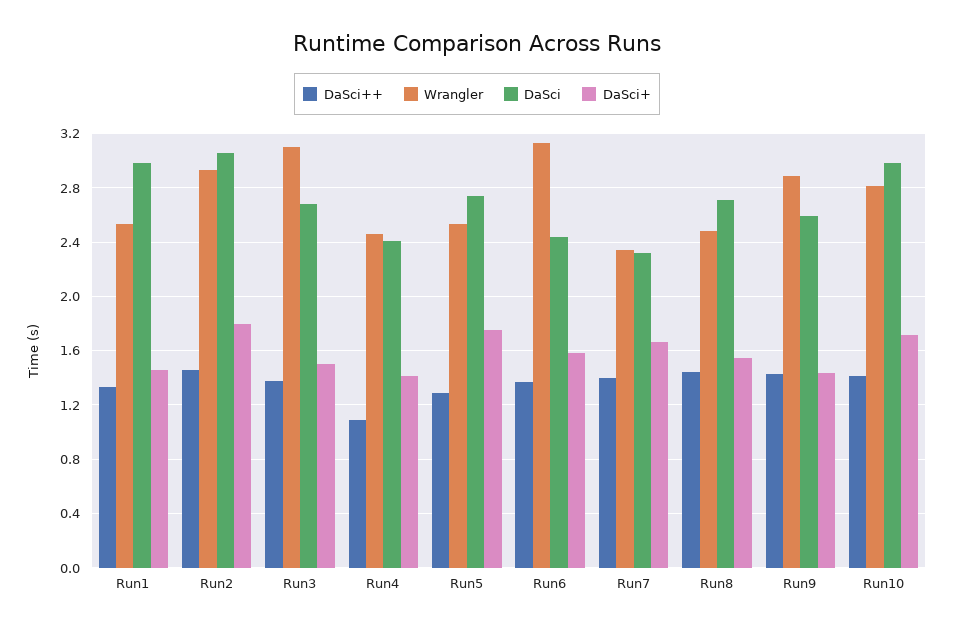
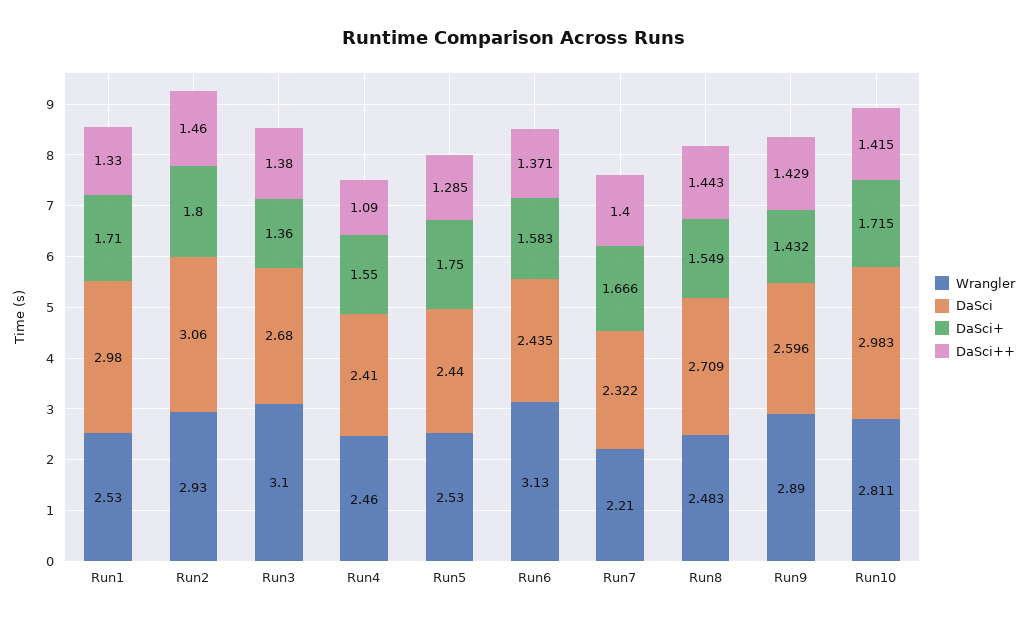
  {
    "DaSci++": {
      "Run1": 1.33,
      "Run2": 1.46,
      "Run3": 1.38,
      "Run4": 1.09,
      "Run5": 1.285,
      "Run6": 1.371,
      "Run7": 1.4,
      "Run8": 1.443,
      "Run9": 1.429,
      "Run10": 1.415
    },
    "Wrangler": {
      "Run1": 2.53,
      "Run2": 2.93,
      "Run3": 3.1,
      "Run4": 2.46,
      "Run5": 2.53,
      "Run6": 3.13,
-     "Run7": 2.35,
+     "Run7": 2.21,
      "Run8": 2.483,
      "Run9": 2.89,
      "Run10": 2.811
    },
    "DaSci": {
      "Run1": 2.98,
      "Run2": 3.06,
      "Run3": 2.68,
      "Run4": 2.41,
-     "Run5": 2.75,
+     "Run5": 2.44,
      "Run6": 2.435,
      "Run7": 2.322,
      "Run8": 2.709,
      "Run9": 2.596,
      "Run10": 2.983
    },
    "DaSci+": {
-     "Run1": 1.45,
+     "Run1": 1.71,
      "Run2": 1.8,
-     "Run3": 1.5,
+     "Run3": 1.36,
-     "Run4": 1.4,
+     "Run4": 1.55,
      "Run5": 1.75,
      "Run6": 1.583,
      "Run7": 1.666,
      "Run8": 1.549,
      "Run9": 1.432,
      "Run10": 1.715
    }
  }

